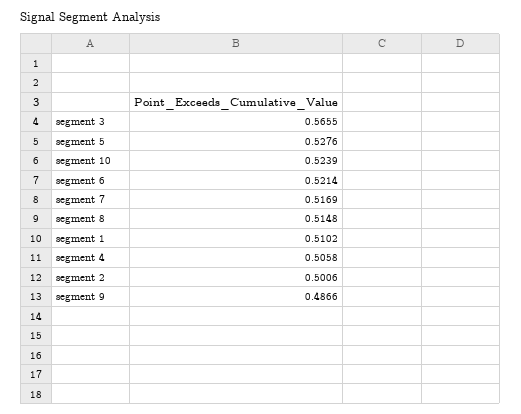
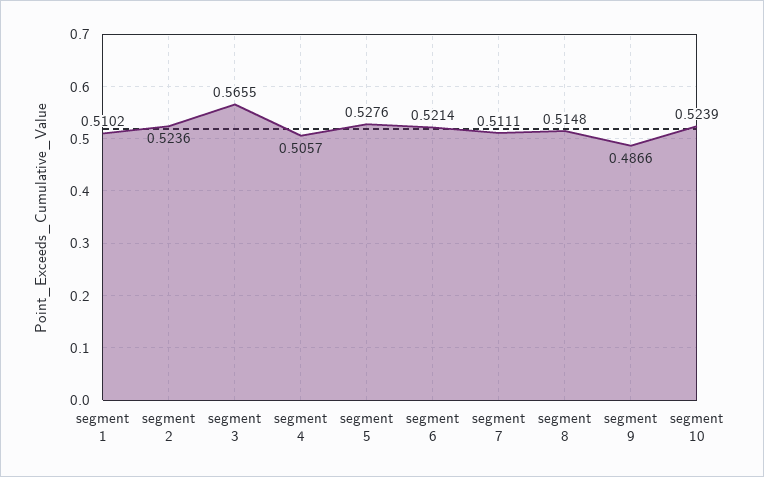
  {
    "segment 3": 0.5655,
    "segment 5": 0.5276,
    "segment 10": 0.5239,
    "segment 6": 0.5214,
-   "segment 7": 0.5169,
+   "segment 7": 0.5111,
    "segment 8": 0.5148,
    "segment 1": 0.5102,
-   "segment 4": 0.5058,
+   "segment 4": 0.5057,
-   "segment 2": 0.5006,
+   "segment 2": 0.5236,
    "segment 9": 0.4866
  }

